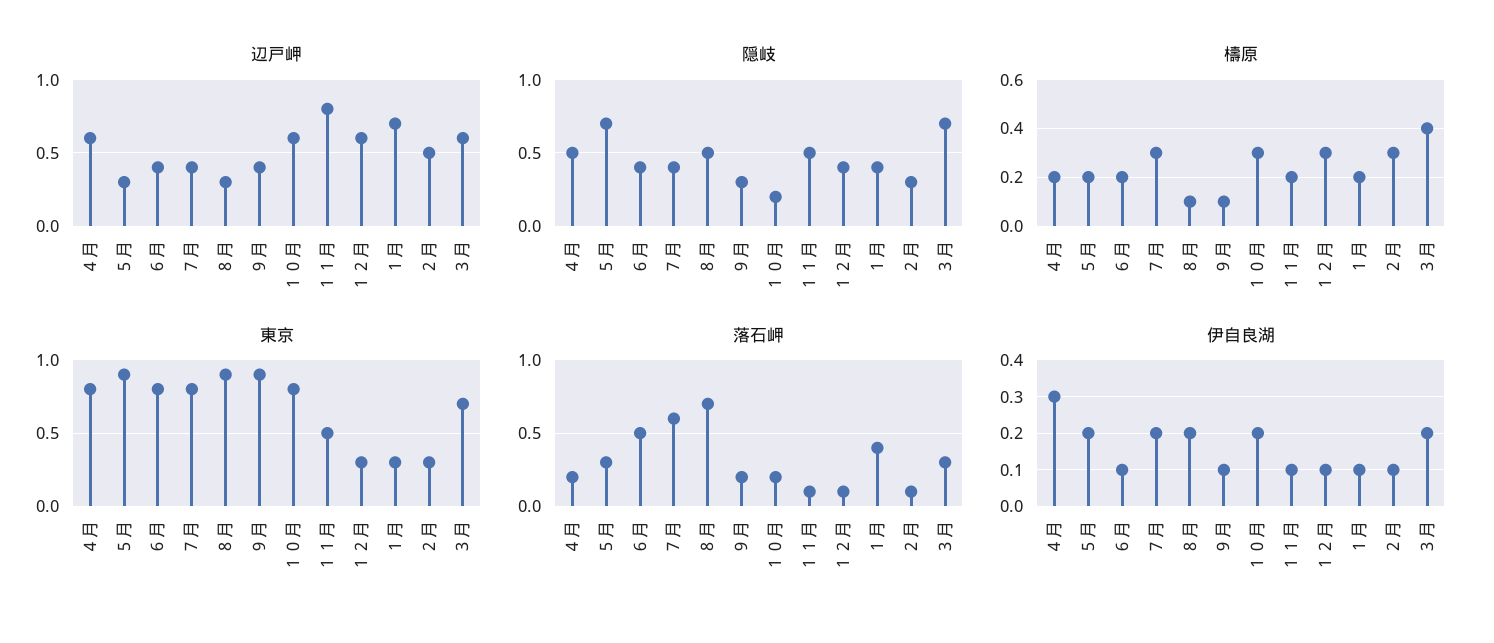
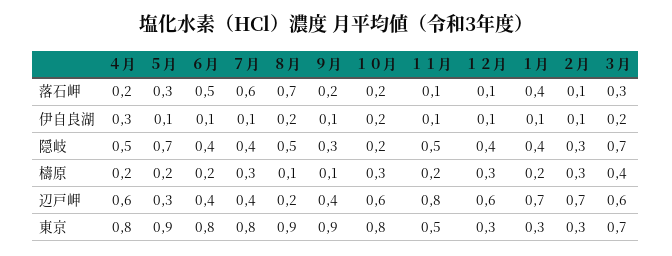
  {
    "辺戸岬": {
      "４月": 0.6,
      "５月": 0.3,
      "６月": 0.4,
      "７月": 0.4,
-     "８月": 0.3,
+     "８月": 0.2,
      "９月": 0.4,
      "１０月": 0.6,
      "１１月": 0.8,
      "１２月": 0.6,
      "１月": 0.7,
-     "２月": 0.5,
+     "２月": 0.7,
      "３月": 0.6
    },
    "隠岐": {
      "４月": 0.5,
      "５月": 0.7,
      "６月": 0.4,
      "７月": 0.4,
      "８月": 0.5,
      "９月": 0.3,
      "１０月": 0.2,
      "１１月": 0.5,
      "１２月": 0.4,
      "１月": 0.4,
      "２月": 0.3,
      "３月": 0.7
    },
    "檮原": {
      "４月": 0.2,
      "５月": 0.2,
      "６月": 0.2,
      "７月": 0.3,
      "８月": 0.1,
      "９月": 0.1,
      "１０月": 0.3,
      "１１月": 0.2,
      "１２月": 0.3,
      "１月": 0.2,
      "２月": 0.3,
      "３月": 0.4
    },
    "東京": {
      "４月": 0.8,
      "５月": 0.9,
      "６月": 0.8,
      "７月": 0.8,
      "８月": 0.9,
      "９月": 0.9,
      "１０月": 0.8,
      "１１月": 0.5,
      "１２月": 0.3,
      "１月": 0.3,
      "２月": 0.3,
      "３月": 0.7
    },
    "落石岬": {
      "４月": 0.2,
      "５月": 0.3,
      "６月": 0.5,
      "７月": 0.6,
      "８月": 0.7,
      "９月": 0.2,
      "１０月": 0.2,
      "１１月": 0.1,
      "１２月": 0.1,
      "１月": 0.4,
      "２月": 0.1,
      "３月": 0.3
    },
    "伊自良湖": {
      "４月": 0.3,
-     "５月": 0.2,
+     "５月": 0.1,
      "６月": 0.1,
-     "７月": 0.2,
+     "７月": 0.1,
      "８月": 0.2,
      "９月": 0.1,
      "１０月": 0.2,
      "１１月": 0.1,
      "１２月": 0.1,
      "１月": 0.1,
      "２月": 0.1,
      "３月": 0.2
    }
  }

